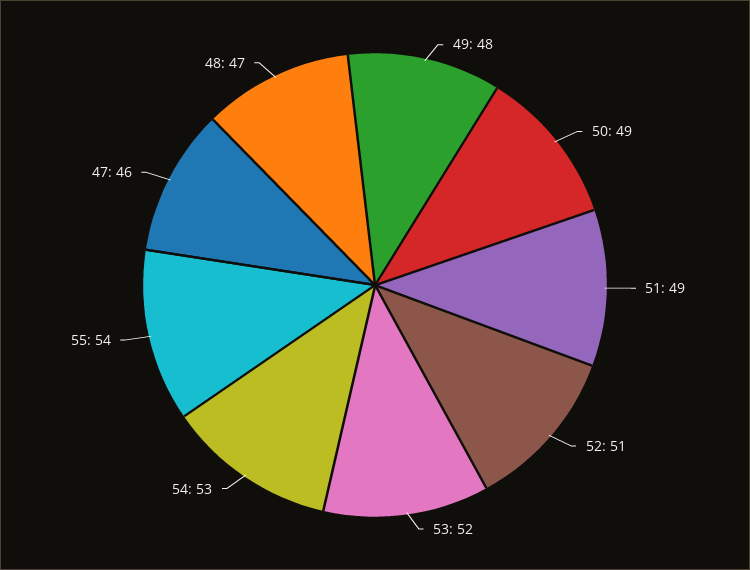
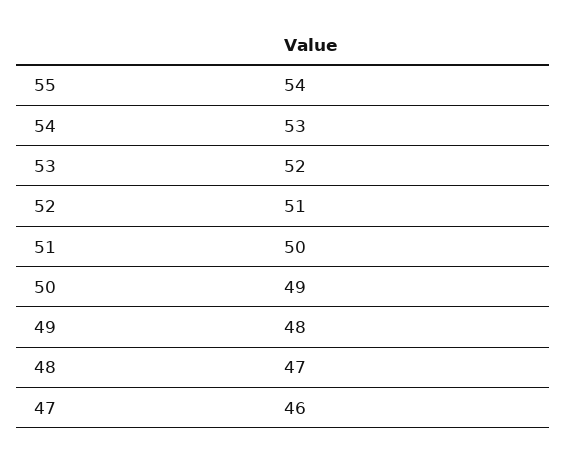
  {
    "49": 48,
    "50": 49,
-   "51": 49,
+   "51": 50,
    "52": 51,
    "53": 52,
    "54": 53,
    "55": 54,
    "47": 46,
    "48": 47
  }

